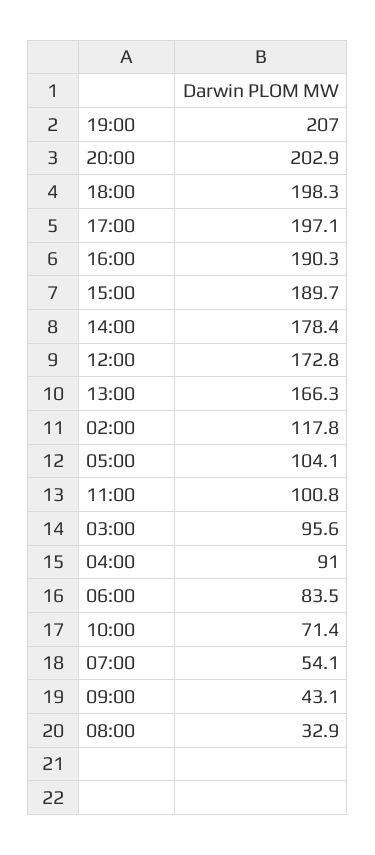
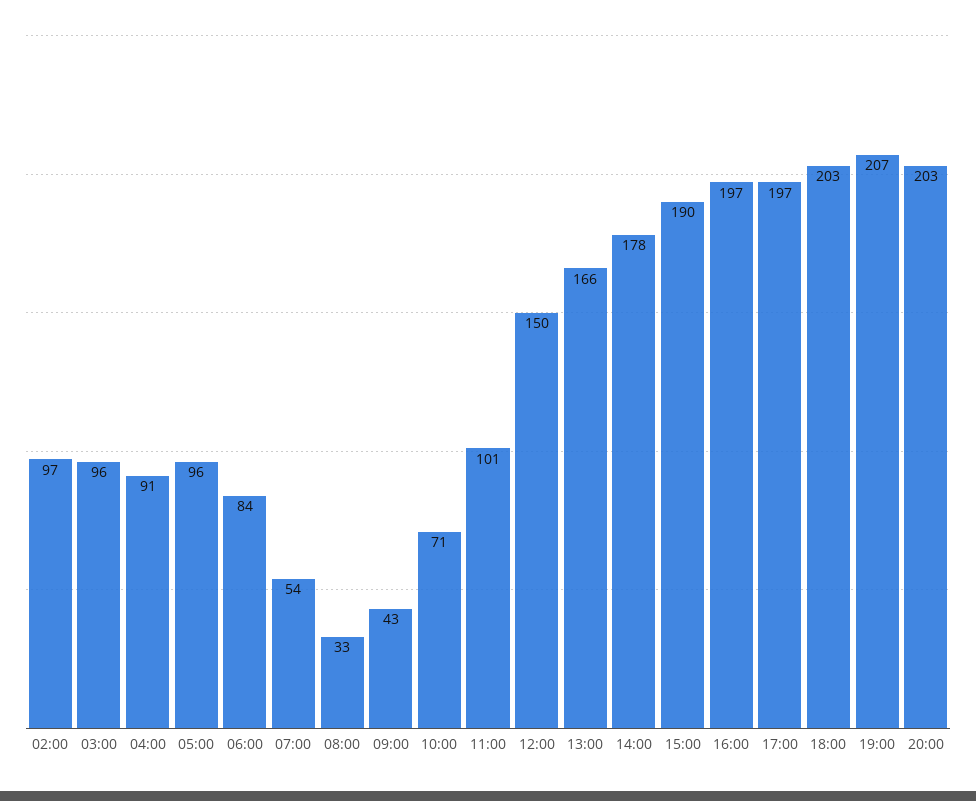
  {
    "19:00": 207,
    "20:00": 202.9,
-   "18:00": 198.3,
+   "18:00": 203,
    "17:00": 197.1,
-   "16:00": 190.3,
+   "16:00": 197,
    "15:00": 189.7,
    "14:00": 178.4,
-   "12:00": 172.8,
+   "12:00": 150,
    "13:00": 166.3,
-   "02:00": 117.8,
+   "02:00": 97,
-   "05:00": 104.1,
+   "05:00": 96,
    "11:00": 100.8,
    "03:00": 95.6,
    "04:00": 91,
    "06:00": 83.5,
    "10:00": 71.4,
    "07:00": 54.1,
    "09:00": 43.1,
    "08:00": 32.9
  }

